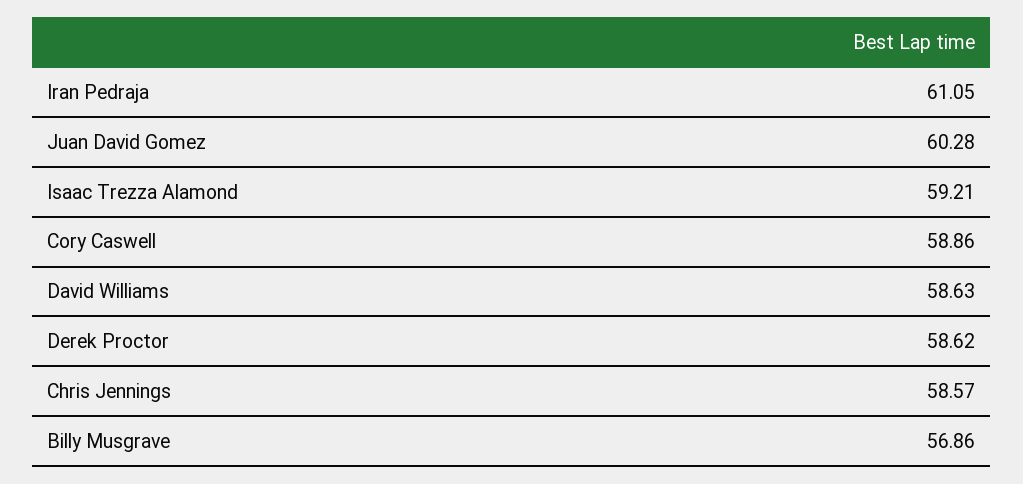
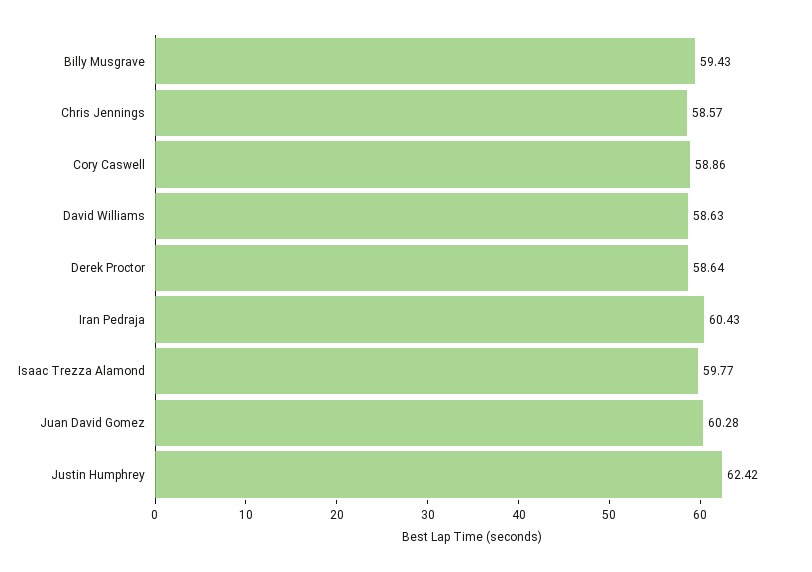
  {
-   "Iran Pedraja": 61.05,
+   "Iran Pedraja": 60.43,
    "Juan David Gomez": 60.28,
-   "Isaac Trezza Alamond": 59.21,
+   "Isaac Trezza Alamond": 59.77,
    "Cory Caswell": 58.86,
    "David Williams": 58.63,
-   "Derek Proctor": 58.62,
+   "Derek Proctor": 58.64,
    "Chris Jennings": 58.57,
-   "Billy Musgrave": 56.86
+   "Billy Musgrave": 59.43,
+   "Justin Humphrey": 62.42
  }

